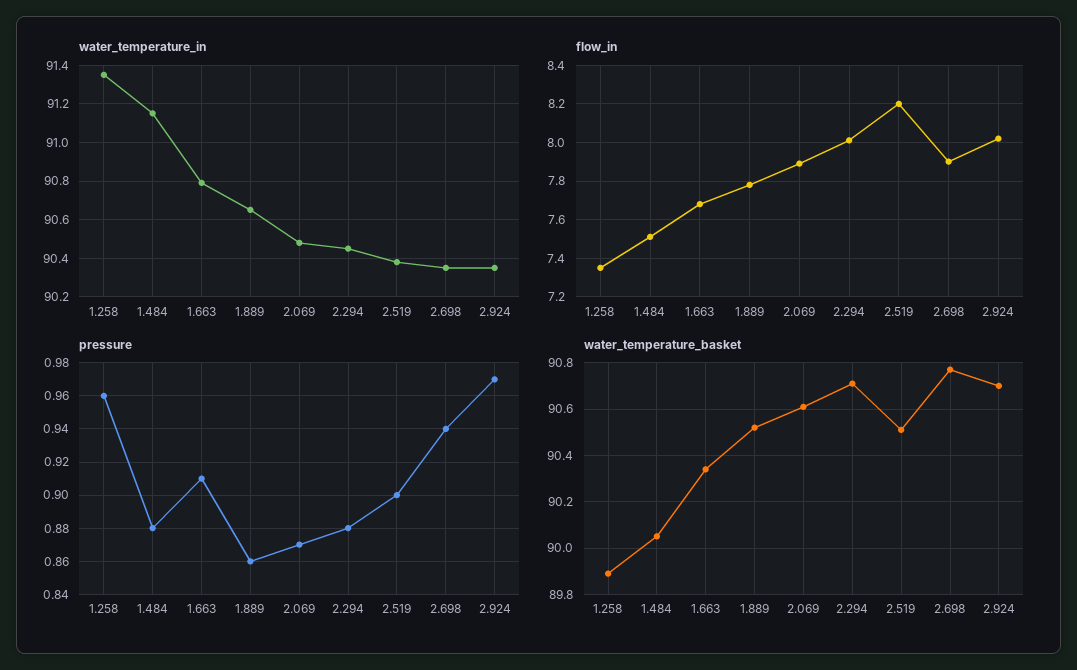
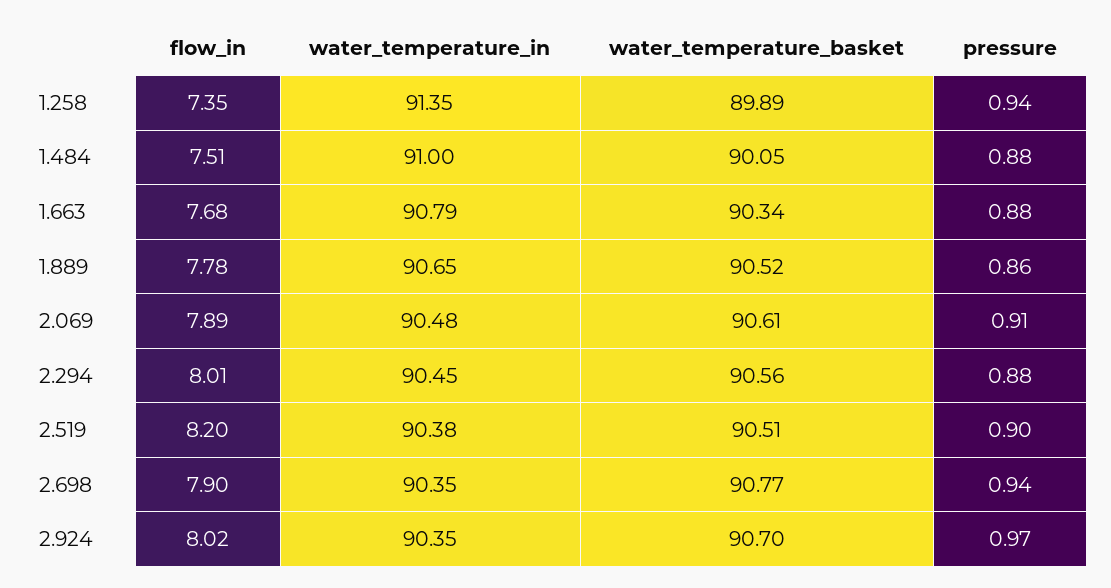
  {
    "water_temperature_in": {
      "1.258": 91.35,
-     "1.484": 91.15,
+     "1.484": 91,
      "1.663": 90.79,
      "1.889": 90.65,
      "2.069": 90.48,
      "2.294": 90.45,
      "2.519": 90.38,
      "2.698": 90.35,
      "2.924": 90.35
    },
    "flow_in": {
      "1.258": 7.35,
      "1.484": 7.51,
      "1.663": 7.68,
      "1.889": 7.78,
      "2.069": 7.89,
      "2.294": 8.01,
      "2.519": 8.2,
      "2.698": 7.9,
      "2.924": 8.02
    },
    "pressure": {
-     "1.258": 0.96,
+     "1.258": 0.94,
      "1.484": 0.88,
-     "1.663": 0.91,
+     "1.663": 0.88,
      "1.889": 0.86,
-     "2.069": 0.87,
+     "2.069": 0.91,
      "2.294": 0.88,
      "2.519": 0.9,
      "2.698": 0.94,
      "2.924": 0.97
    },
    "water_temperature_basket": {
      "1.258": 89.89,
      "1.484": 90.05,
      "1.663": 90.34,
      "1.889": 90.52,
      "2.069": 90.61,
-     "2.294": 90.7,
+     "2.294": 90.56,
      "2.519": 90.51,
      "2.698": 90.77,
      "2.924": 90.7
    }
  }

